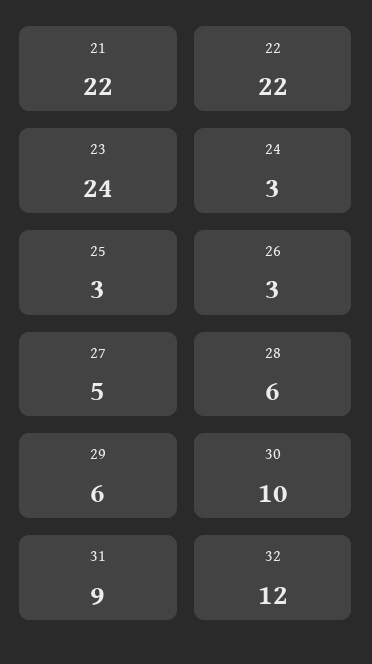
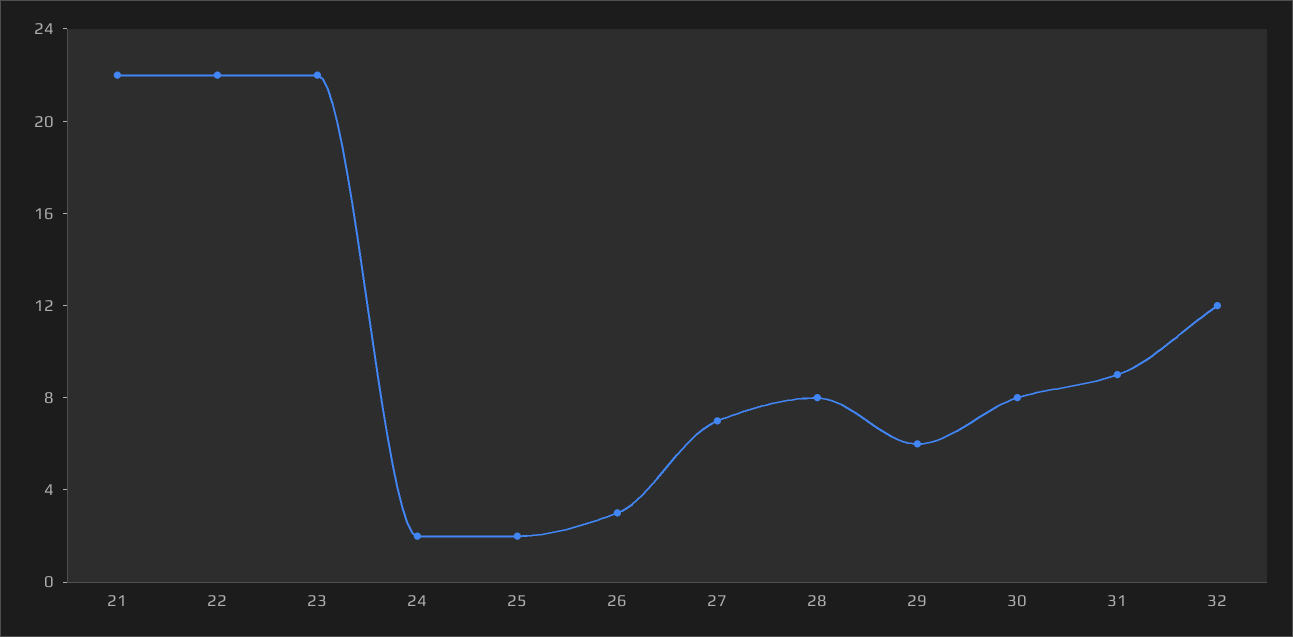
  {
    "21": 22,
    "22": 22,
-   "23": 24,
+   "23": 22,
-   "24": 3,
+   "24": 2,
-   "25": 3,
+   "25": 2,
    "26": 3,
-   "27": 5,
+   "27": 7,
-   "28": 6,
+   "28": 8,
    "29": 6,
-   "30": 10,
+   "30": 8,
    "31": 9,
    "32": 12
  }

